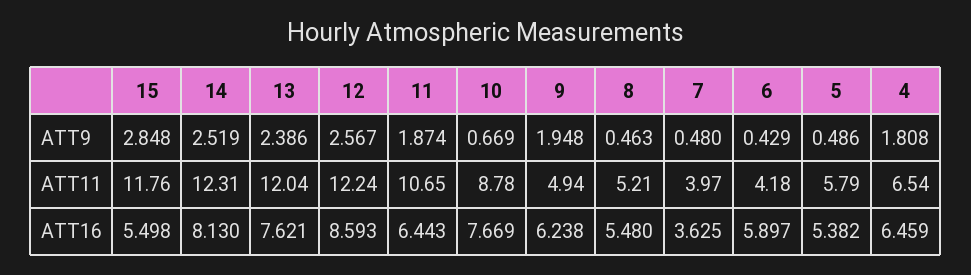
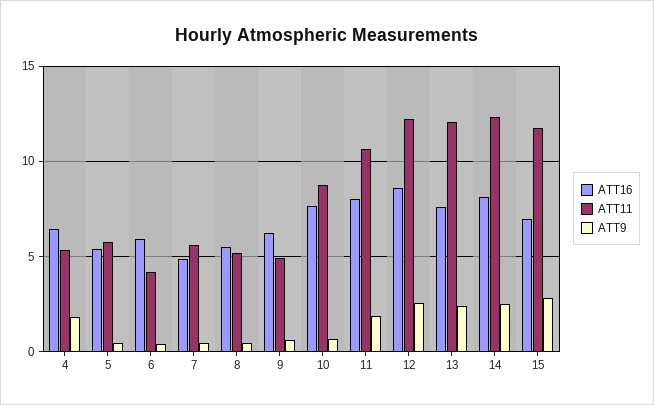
  {
    "ATT9": {
      "15": 2.848,
      "14": 2.519,
      "13": 2.386,
      "12": 2.567,
      "11": 1.874,
      "10": 0.669,
-     "9": 1.948,
+     "9": 0.5,
      "8": 0.463,
      "7": 0.48,
      "6": 0.429,
      "5": 0.486,
      "4": 1.808
    },
    "ATT11": {
      "15": 11.76,
      "14": 12.31,
      "13": 12.04,
      "12": 12.24,
      "11": 10.65,
      "10": 8.78,
      "9": 4.94,
      "8": 5.21,
-     "7": 3.97,
+     "7": 5.5,
      "6": 4.18,
      "5": 5.79,
-     "4": 6.54
+     "4": 5.5
    },
    "ATT16": {
-     "15": 5.498,
+     "15": 7,
      "14": 8.13,
      "13": 7.621,
      "12": 8.593,
-     "11": 6.443,
+     "11": 8,
      "10": 7.669,
      "9": 6.238,
      "8": 5.48,
-     "7": 3.625,
+     "7": 5,
      "6": 5.897,
      "5": 5.382,
      "4": 6.459
    }
  }

